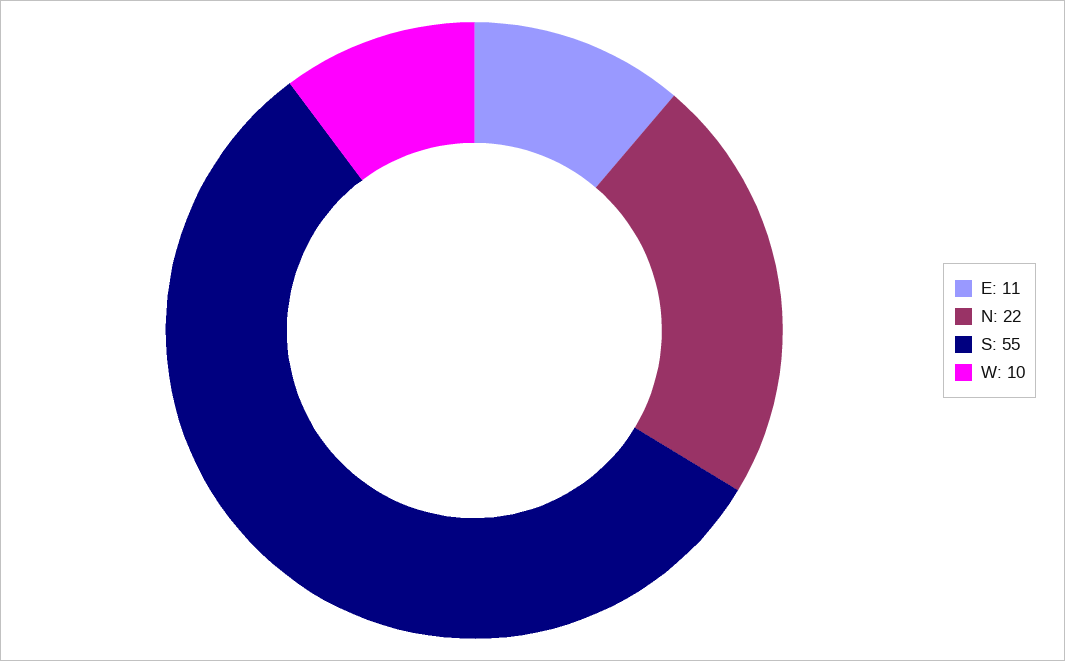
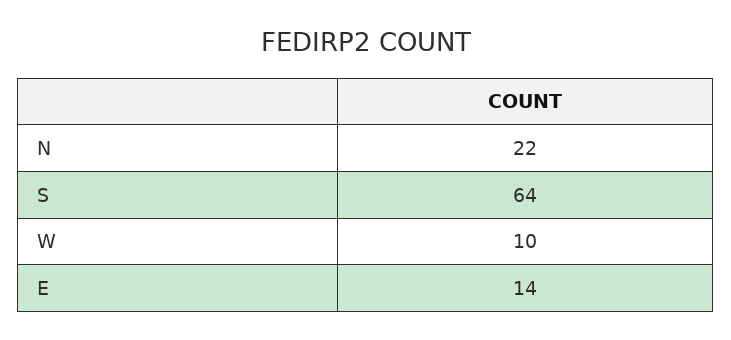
  {
-   "E": 11,
+   "E": 14,
    "N": 22,
-   "S": 55,
+   "S": 64,
    "W": 10
  }

